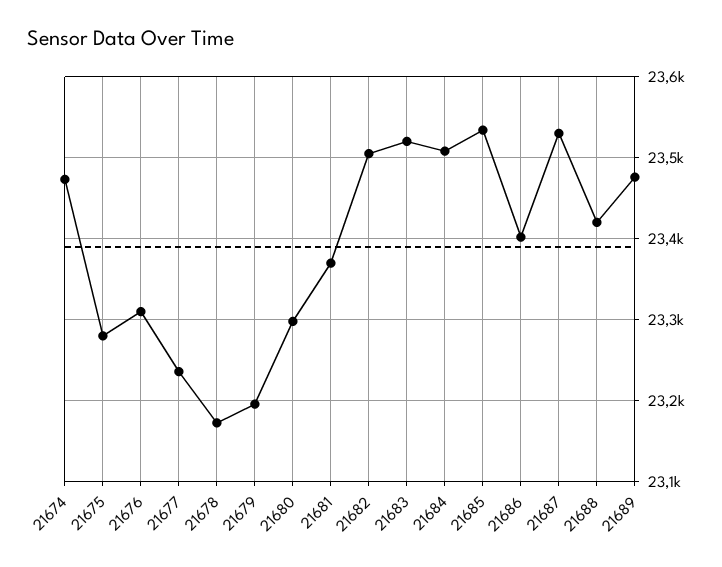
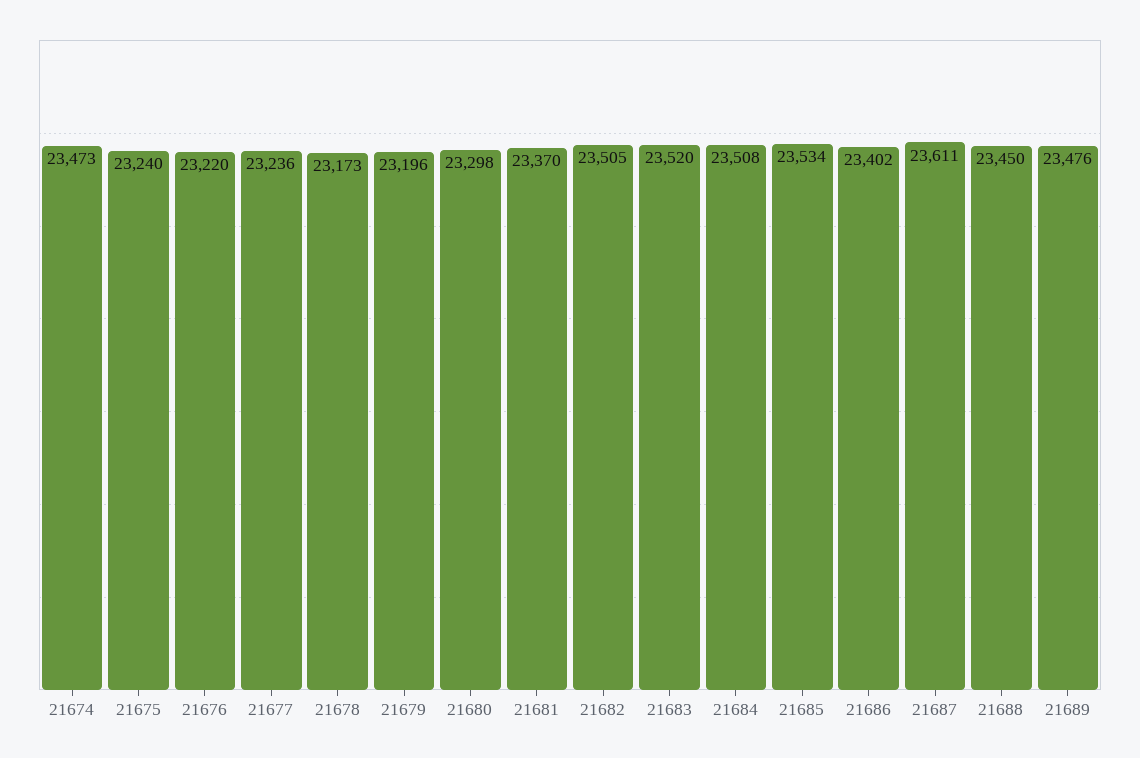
  {
    "21674": 23473,
-   "21675": 23280,
+   "21675": 23240,
-   "21676": 23310,
+   "21676": 23220,
    "21677": 23236,
    "21678": 23173,
    "21679": 23196,
    "21680": 23298,
    "21681": 23370,
    "21682": 23505,
    "21683": 23520,
    "21684": 23508,
    "21685": 23534,
    "21686": 23402,
-   "21687": 23530,
+   "21687": 23611,
-   "21688": 23420,
+   "21688": 23450,
    "21689": 23476
  }

